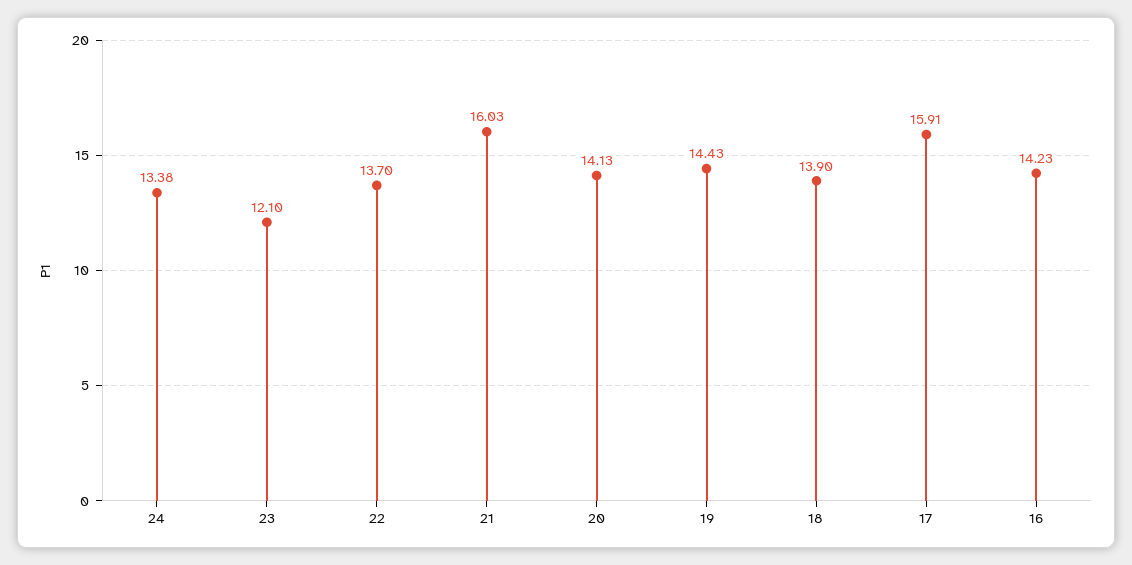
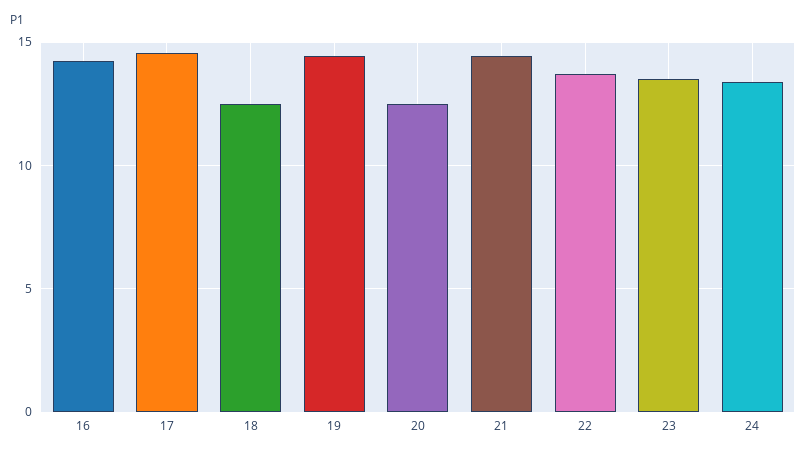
  {
    "24": 13.38,
-   "23": 12.1,
+   "23": 13.5,
    "22": 13.7,
-   "21": 16.03,
+   "21": 14.5,
-   "20": 14.13,
+   "20": 12.5,
    "19": 14.43,
-   "18": 13.9,
+   "18": 12.5,
-   "17": 15.91,
+   "17": 14.5,
    "16": 14.23
  }

